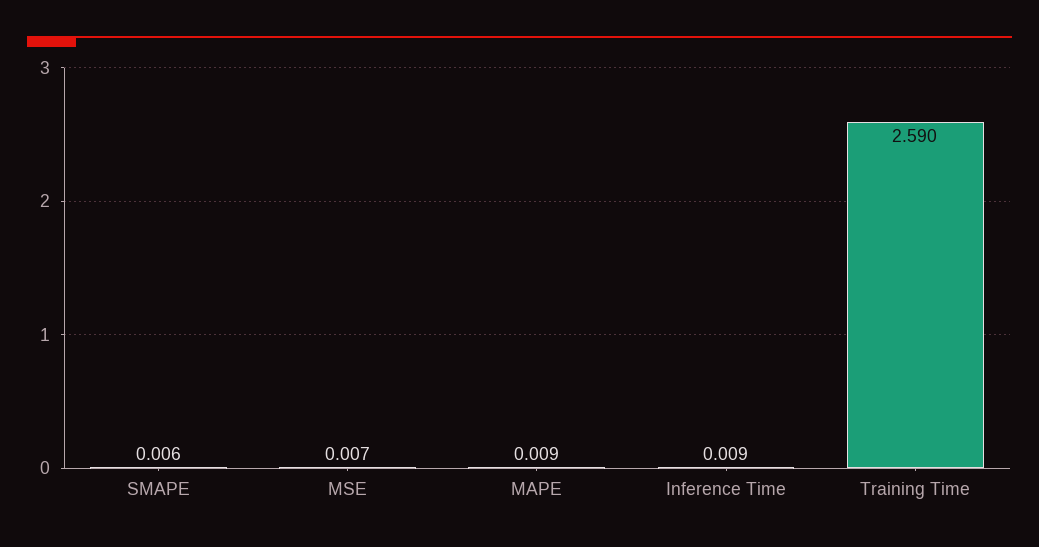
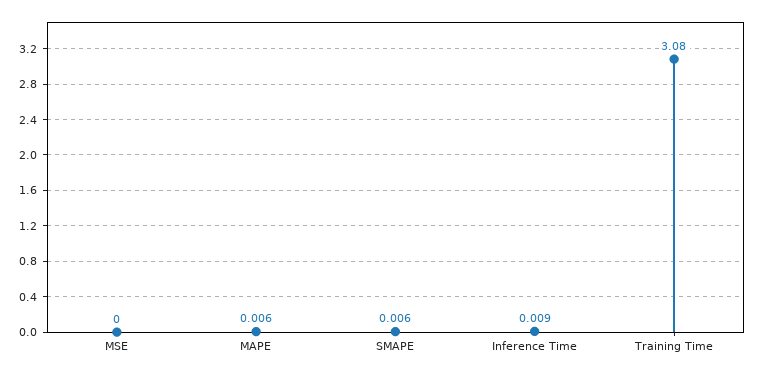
  {
    "SMAPE": 0.006,
-   "MSE": 0.007,
+   "MSE": 0,
-   "MAPE": 0.009,
+   "MAPE": 0.006,
    "Inference Time": 0.009,
-   "Training Time": 2.59
+   "Training Time": 3.08
  }

